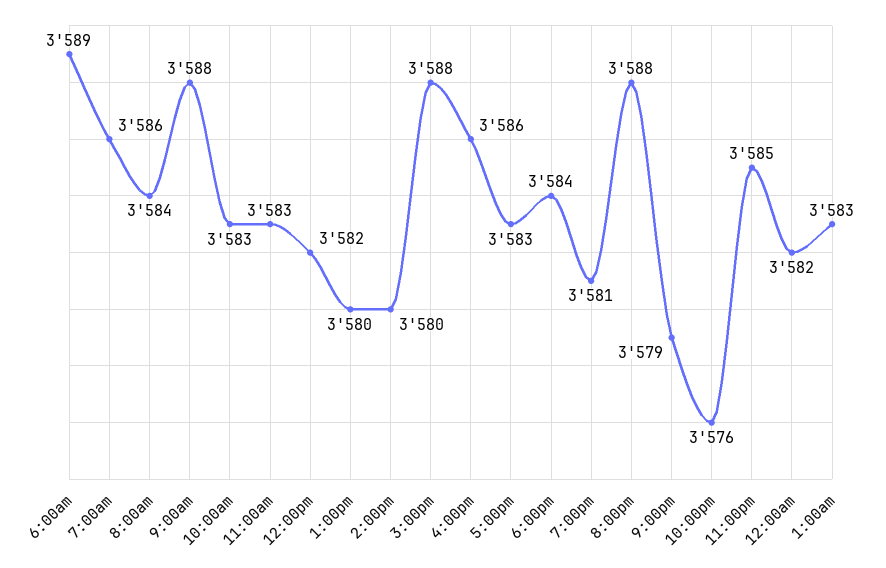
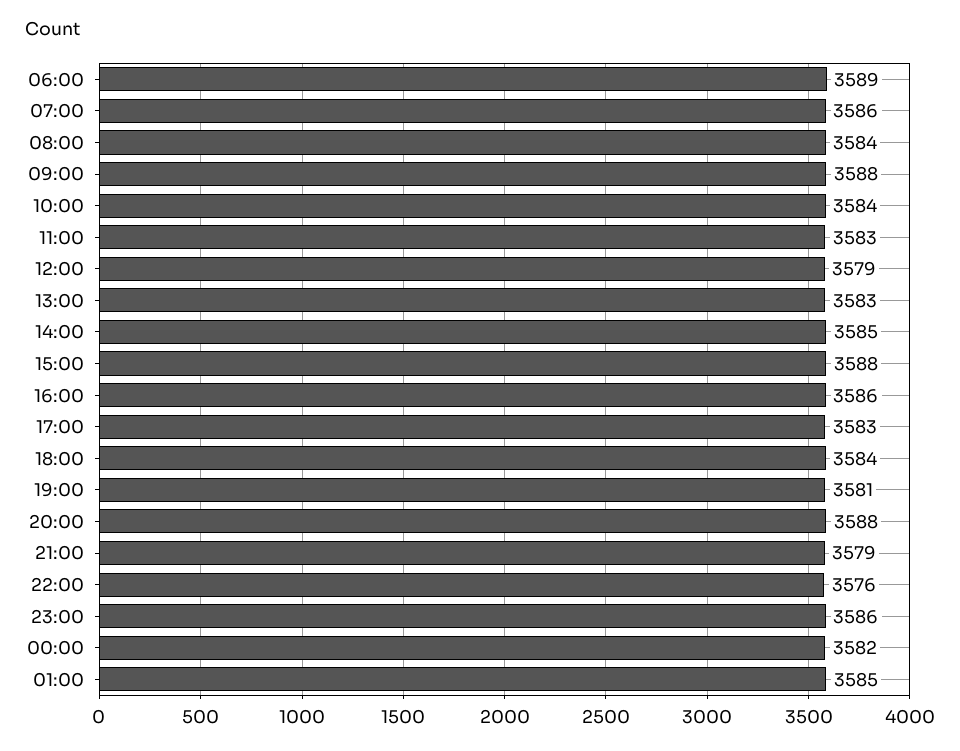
  {
    "6:00am": 3589,
    "7:00am": 3586,
    "8:00am": 3584,
    "9:00am": 3588,
-   "10:00am": 3583,
+   "10:00am": 3584,
    "11:00am": 3583,
-   "12:00pm": 3582,
+   "12:00pm": 3579,
-   "1:00pm": 3580,
+   "1:00pm": 3583,
-   "2:00pm": 3580,
+   "2:00pm": 3585,
    "3:00pm": 3588,
    "4:00pm": 3586,
    "5:00pm": 3583,
    "6:00pm": 3584,
    "7:00pm": 3581,
    "8:00pm": 3588,
    "9:00pm": 3579,
    "10:00pm": 3576,
-   "11:00pm": 3585,
+   "11:00pm": 3586,
    "12:00am": 3582,
-   "1:00am": 3583
+   "1:00am": 3585
  }

